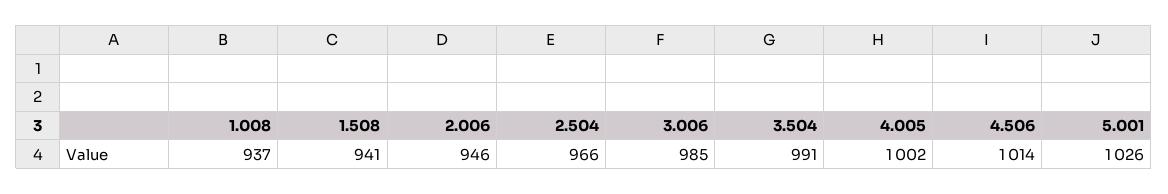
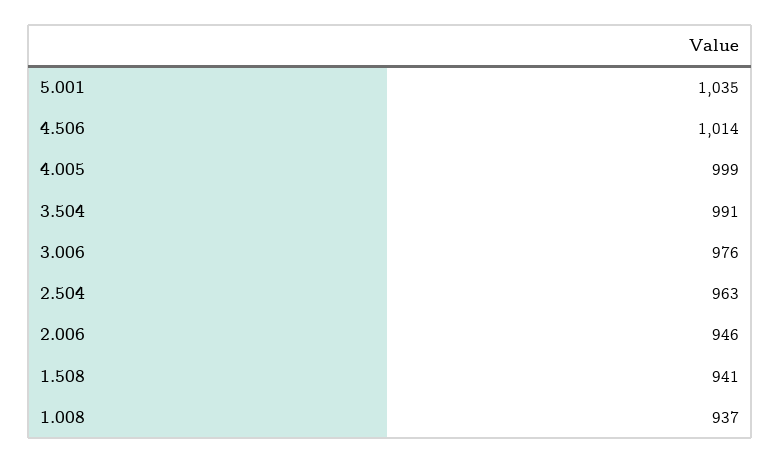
  {
    "1.008": 937,
    "1.508": 941,
    "2.006": 946,
-   "2.504": 966,
+   "2.504": 963,
-   "3.006": 985,
+   "3.006": 976,
    "3.504": 991,
-   "4.005": 1002,
+   "4.005": 999,
    "4.506": 1014,
-   "5.001": 1026
+   "5.001": 1035
  }

